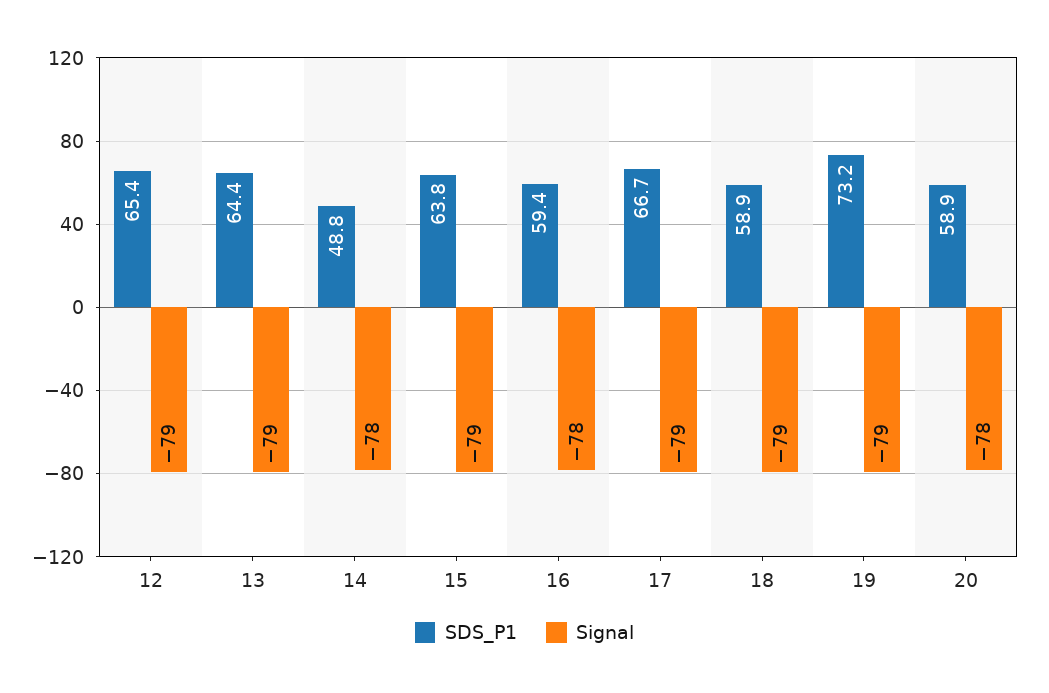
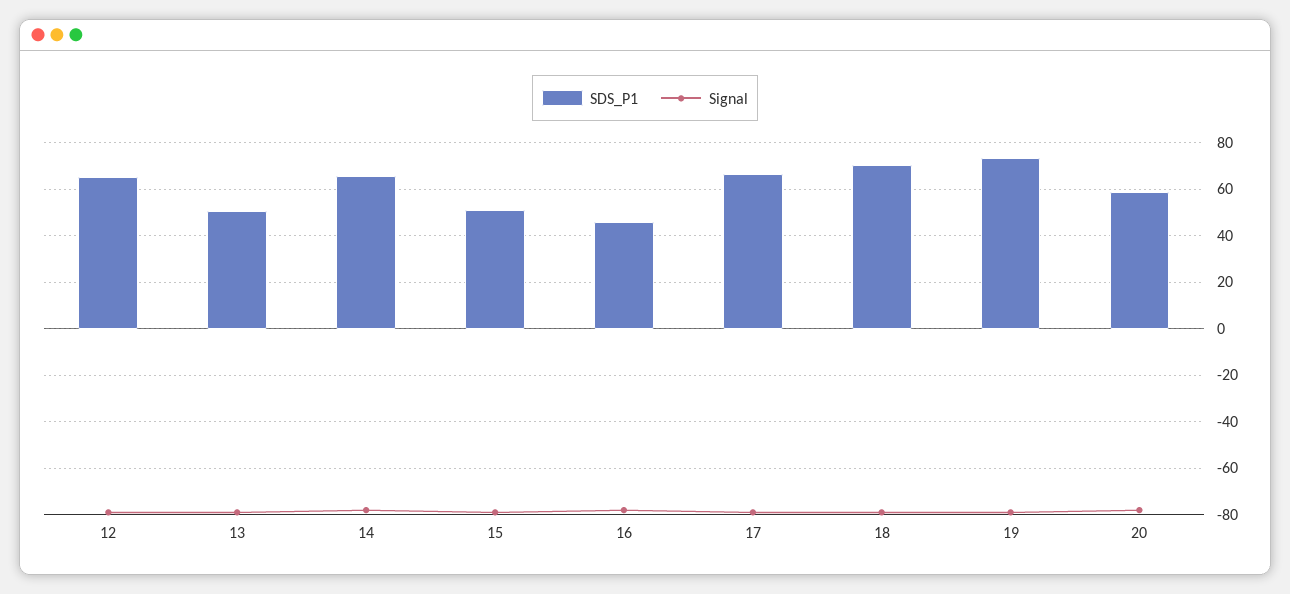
  {
    "SDS_P1": {
      "12": 65.4,
-     "13": 64.4,
+     "13": 50,
-     "14": 48.8,
+     "14": 65,
-     "15": 63.8,
+     "15": 50,
-     "16": 59.4,
+     "16": 45,
      "17": 66.7,
-     "18": 58.9,
+     "18": 70,
      "19": 73.2,
      "20": 58.9
    },
    "Signal": {
      "12": -79,
      "13": -79,
      "14": -78,
      "15": -79,
      "16": -78,
      "17": -79,
      "18": -79,
      "19": -79,
      "20": -78
    }
  }

